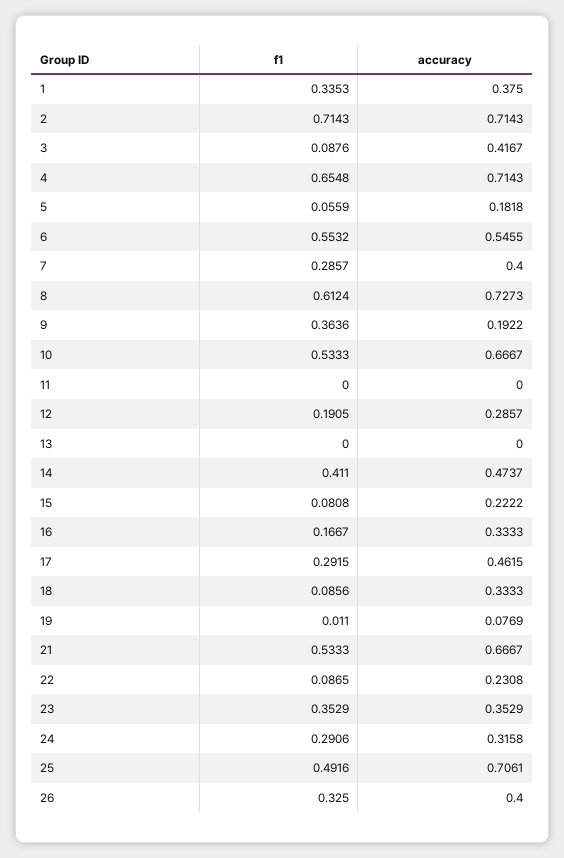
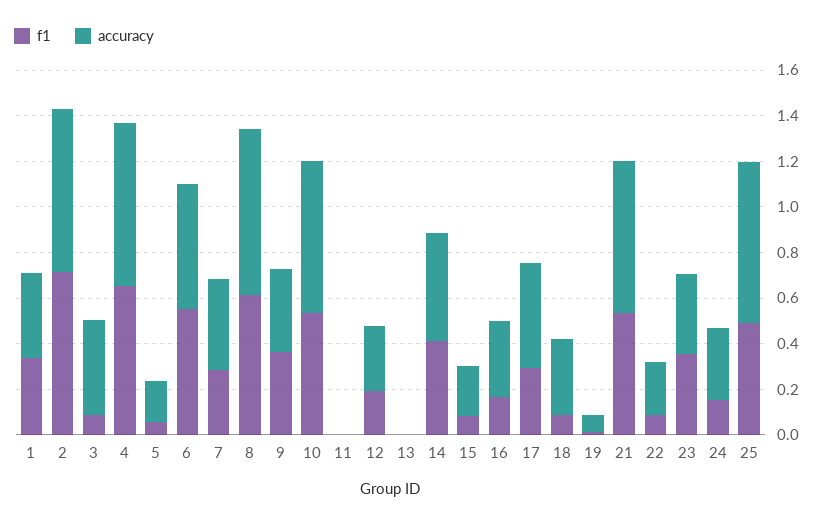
  {
    "f1": {
      "1": 0.3353,
      "2": 0.7143,
      "3": 0.0876,
      "4": 0.6548,
      "5": 0.0559,
      "6": 0.5532,
      "7": 0.2857,
      "8": 0.6124,
      "9": 0.3636,
      "10": 0.5333,
      "11": 0,
      "12": 0.1905,
      "13": 0,
      "14": 0.411,
      "15": 0.0808,
      "16": 0.1667,
      "17": 0.2915,
      "18": 0.0856,
      "19": 0.011,
      "21": 0.5333,
      "22": 0.0865,
      "23": 0.3529,
-     "24": 0.2906,
+     "24": 0.15,
-     "25": 0.4916,
+     "25": 0.4916
-     "26": 0.325
    },
    "accuracy": {
      "1": 0.375,
      "2": 0.7143,
      "3": 0.4167,
      "4": 0.7143,
      "5": 0.1818,
      "6": 0.5455,
      "7": 0.4,
      "8": 0.7273,
-     "9": 0.1922,
+     "9": 0.35,
      "10": 0.6667,
      "11": 0,
      "12": 0.2857,
      "13": 0,
      "14": 0.4737,
      "15": 0.2222,
      "16": 0.3333,
      "17": 0.4615,
      "18": 0.3333,
      "19": 0.0769,
      "21": 0.6667,
      "22": 0.2308,
      "23": 0.3529,
      "24": 0.3158,
-     "25": 0.7061,
+     "25": 0.7061
-     "26": 0.4
    }
  }

